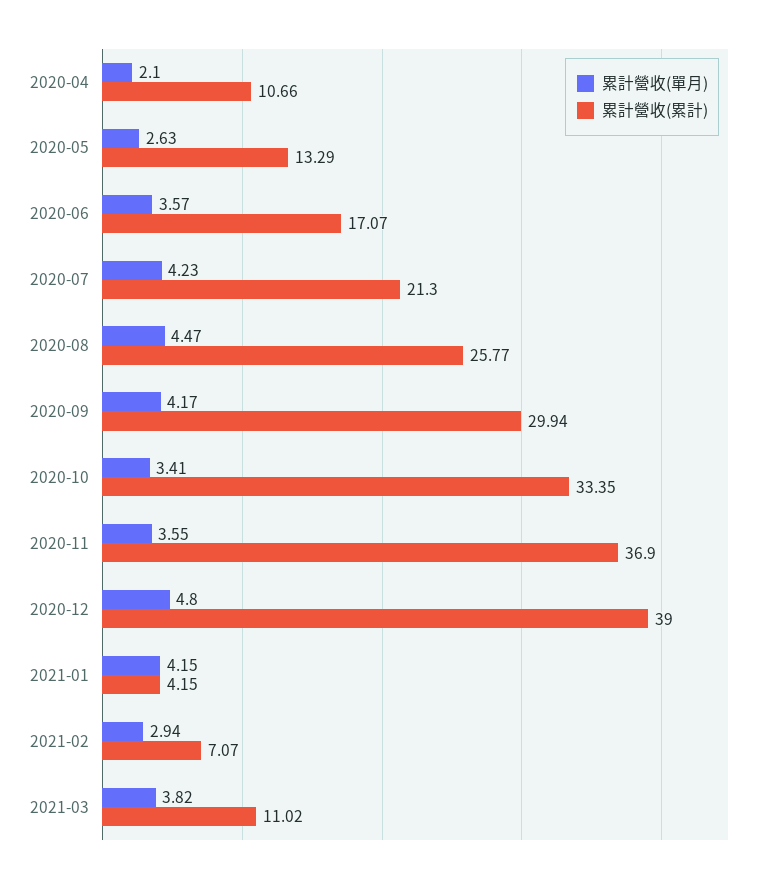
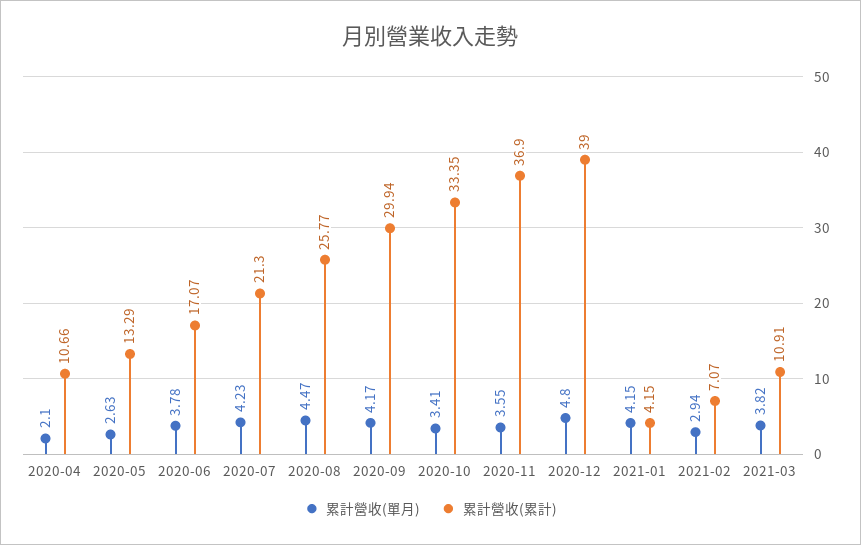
  {
    "累計營收(單月)": {
      "2020-04": 2.1,
      "2020-05": 2.63,
-     "2020-06": 3.57,
+     "2020-06": 3.78,
      "2020-07": 4.23,
      "2020-08": 4.47,
      "2020-09": 4.17,
      "2020-10": 3.41,
      "2020-11": 3.55,
      "2020-12": 4.8,
      "2021-01": 4.15,
      "2021-02": 2.94,
      "2021-03": 3.82
    },
    "累計營收(累計)": {
      "2020-04": 10.66,
      "2020-05": 13.29,
      "2020-06": 17.07,
      "2020-07": 21.3,
      "2020-08": 25.77,
      "2020-09": 29.94,
      "2020-10": 33.35,
      "2020-11": 36.9,
      "2020-12": 39,
      "2021-01": 4.15,
      "2021-02": 7.07,
-     "2021-03": 11.02
+     "2021-03": 10.91
    }
  }

